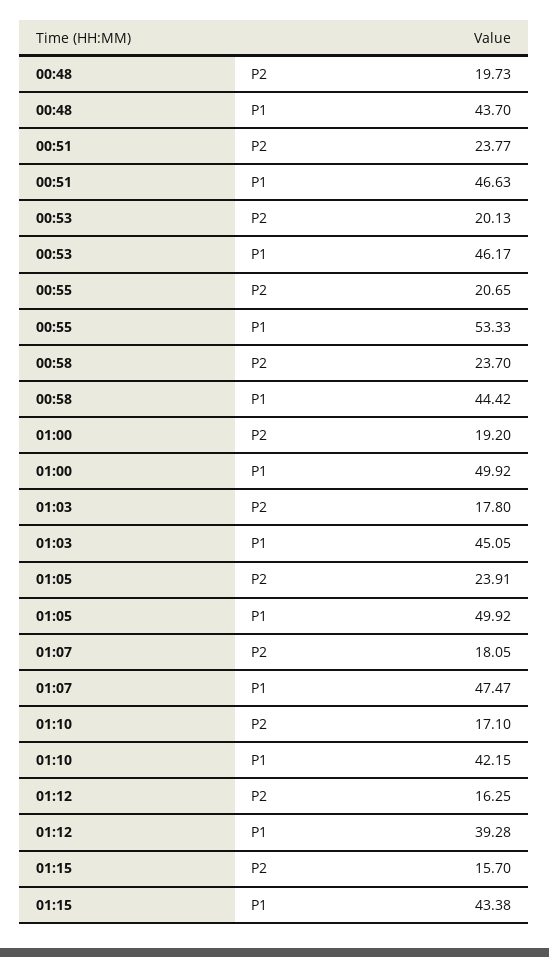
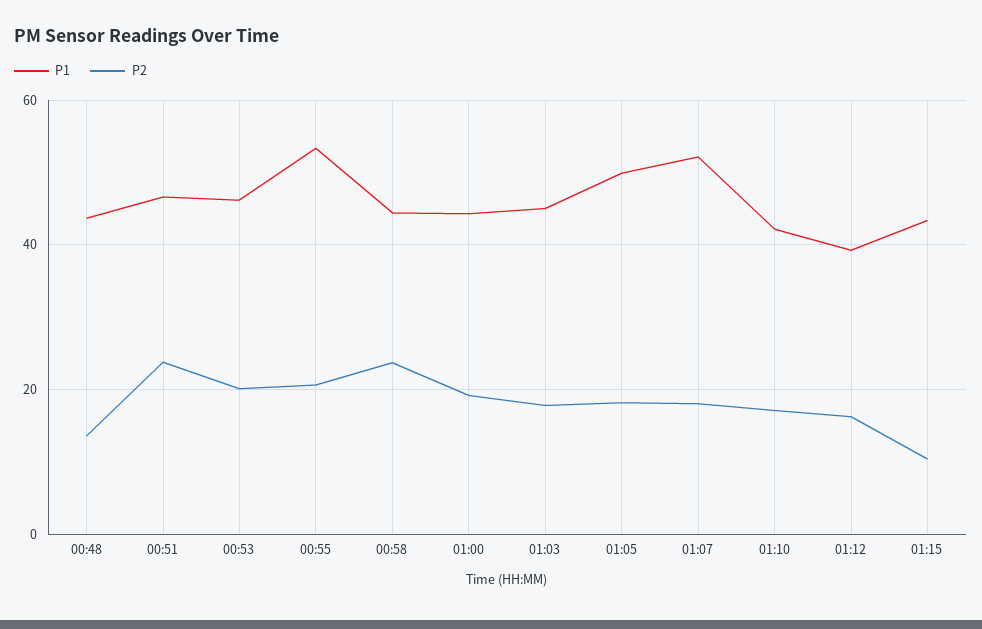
  {
    "P2": {
-     "00:48": 19.73,
+     "00:48": 14,
      "00:51": 23.77,
      "00:53": 20.13,
      "00:55": 20.65,
      "00:58": 23.7,
      "01:00": 19.2,
      "01:03": 17.8,
-     "01:05": 23.91,
+     "01:05": 18,
      "01:07": 18.05,
      "01:10": 17.1,
      "01:12": 16.25,
-     "01:15": 15.7
+     "01:15": 10
    },
    "P1": {
      "00:48": 43.7,
      "00:51": 46.63,
      "00:53": 46.17,
      "00:55": 53.33,
      "00:58": 44.42,
-     "01:00": 49.92,
+     "01:00": 44,
      "01:03": 45.05,
      "01:05": 49.92,
-     "01:07": 47.47,
+     "01:07": 52,
      "01:10": 42.15,
      "01:12": 39.28,
      "01:15": 43.38
    }
  }

